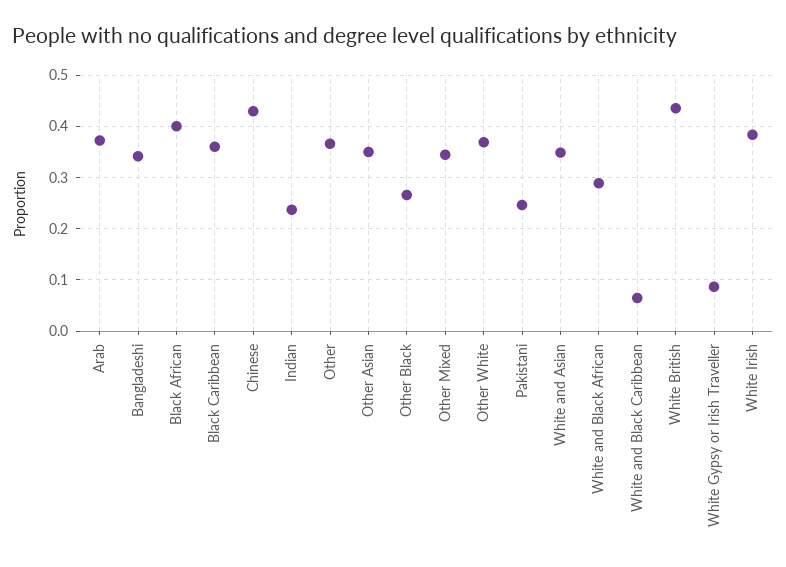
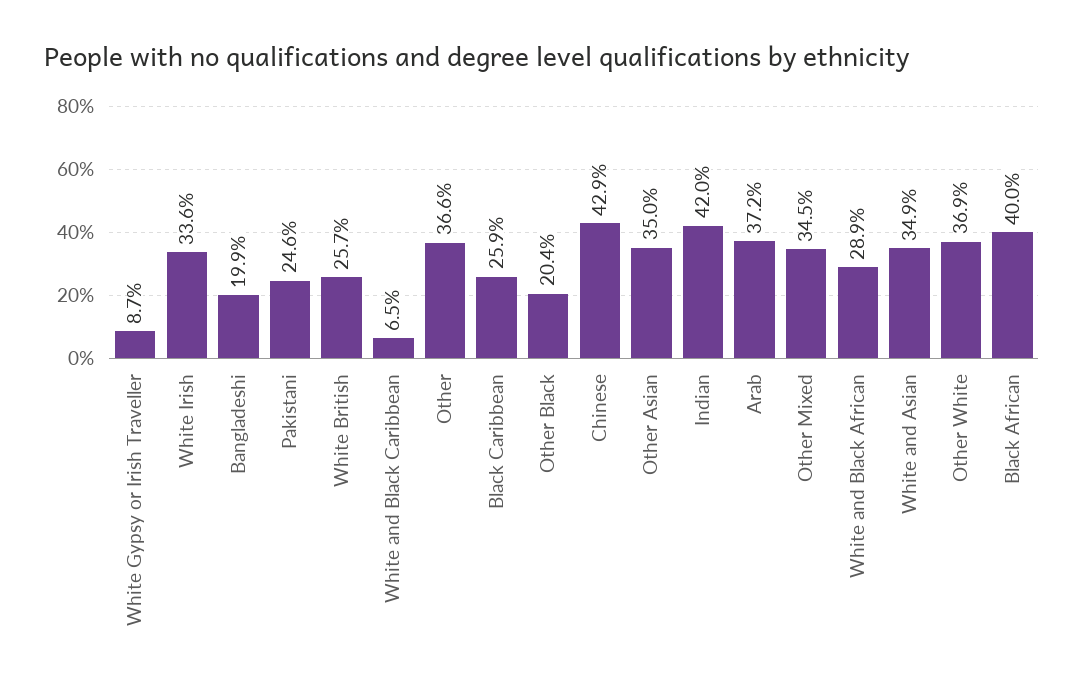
  {
    "Arab": 0.372,
-   "Bangladeshi": 0.34,
+   "Bangladeshi": 0.199,
    "Black African": 0.4,
-   "Black Caribbean": 0.36,
+   "Black Caribbean": 0.259,
    "Chinese": 0.429,
-   "Indian": 0.24,
+   "Indian": 0.42,
    "Other": 0.366,
    "Other Asian": 0.35,
-   "Other Black": 0.26,
+   "Other Black": 0.204,
    "Other Mixed": 0.345,
    "Other White": 0.369,
    "Pakistani": 0.246,
    "White and Asian": 0.349,
    "White and Black African": 0.289,
    "White and Black Caribbean": 0.065,
-   "White British": 0.44,
+   "White British": 0.257,
    "White Gypsy or Irish Traveller": 0.087,
-   "White Irish": 0.38
+   "White Irish": 0.336
  }

